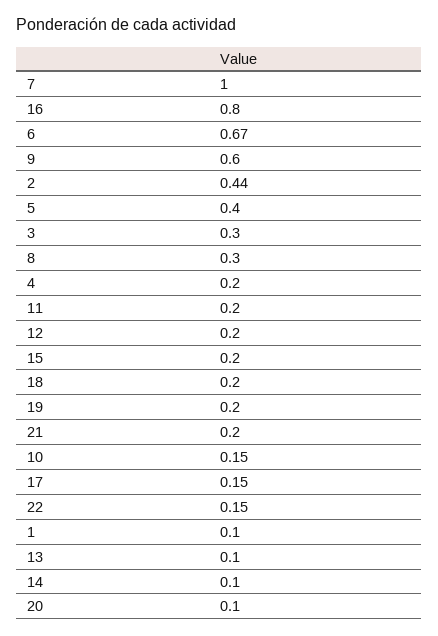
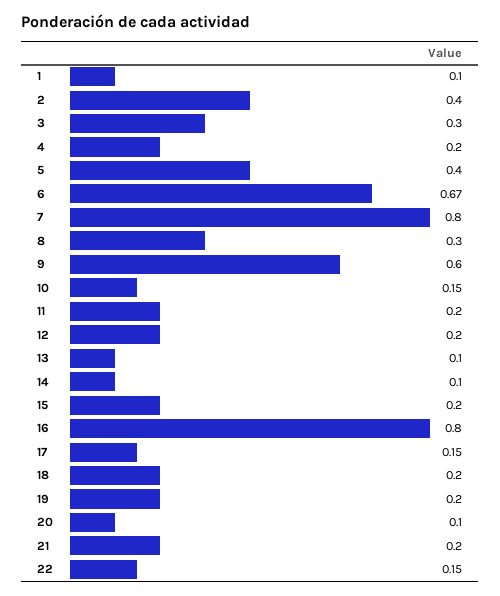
  {
-   "7": 1,
+   "7": 0.8,
    "16": 0.8,
    "6": 0.67,
    "9": 0.6,
-   "2": 0.44,
+   "2": 0.4,
    "5": 0.4,
    "3": 0.3,
    "8": 0.3,
    "4": 0.2,
    "11": 0.2,
    "12": 0.2,
    "15": 0.2,
    "18": 0.2,
    "19": 0.2,
    "21": 0.2,
    "10": 0.15,
    "17": 0.15,
    "22": 0.15,
    "1": 0.1,
    "13": 0.1,
    "14": 0.1,
    "20": 0.1
  }

